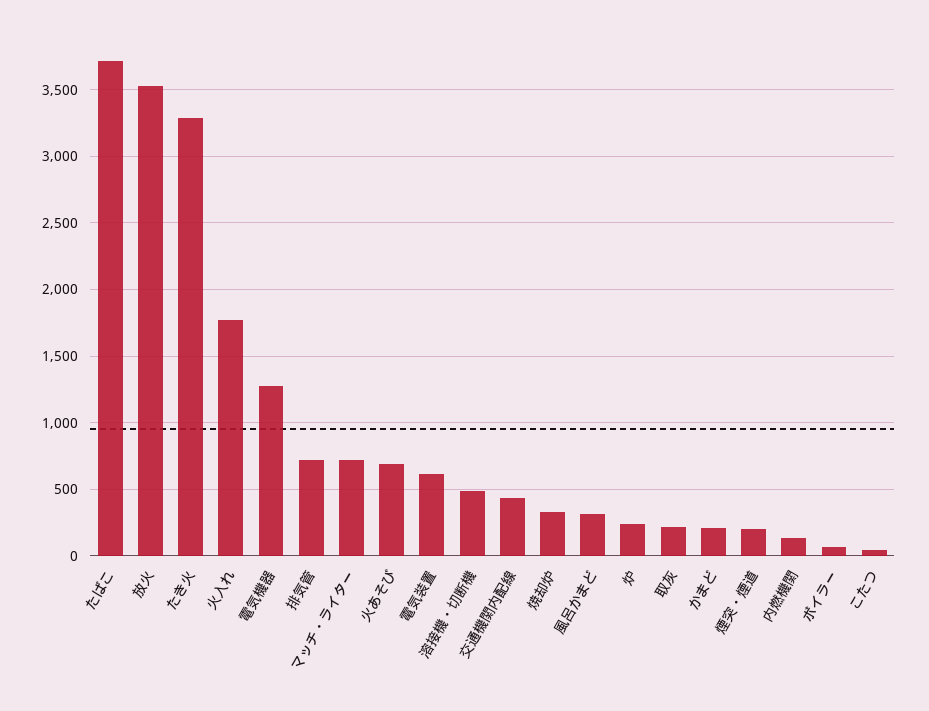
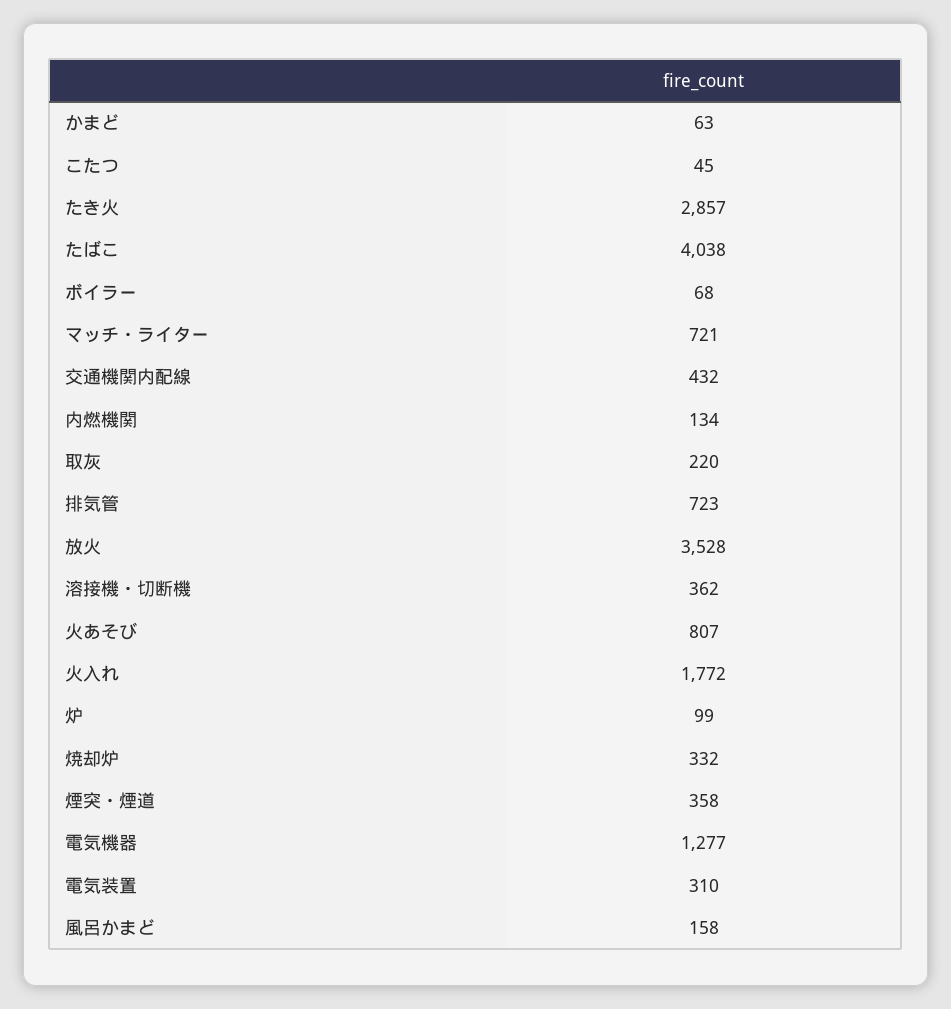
  {
-   "たばこ": 3700,
+   "たばこ": 4038,
    "放火": 3528,
-   "たき火": 3300,
+   "たき火": 2857,
    "火入れ": 1772,
    "電気機器": 1277,
    "排気管": 723,
    "マッチ・ライター": 721,
-   "火あそび": 700,
+   "火あそび": 807,
-   "電気装置": 600,
+   "電気装置": 310,
-   "溶接機・切断機": 500,
+   "溶接機・切断機": 362,
    "交通機関内配線": 432,
    "焼却炉": 332,
-   "風呂かまど": 300,
+   "風呂かまど": 158,
-   "炉": 250,
+   "炉": 99,
    "取灰": 220,
-   "かまど": 200,
+   "かまど": 63,
-   "煙突・煙道": 200,
+   "煙突・煙道": 358,
    "内燃機関": 134,
    "ボイラー": 68,
    "こたつ": 45
  }

